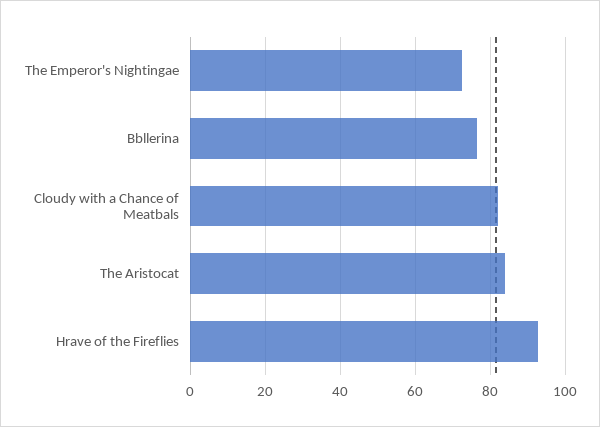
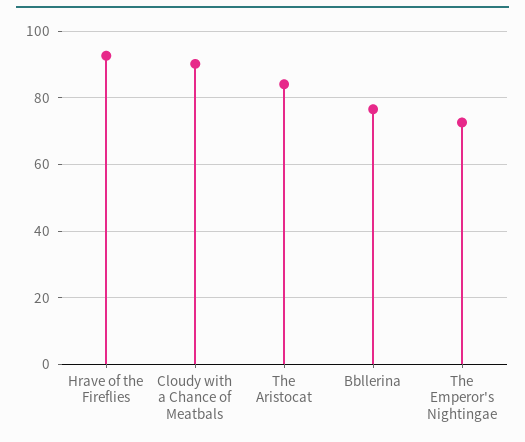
  {
    "The Emperor's Nightingae": 72,
    "Bbllerina": 76,
-   "Cloudy with a Chance of Meatbals": 82,
+   "Cloudy with a Chance of Meatbals": 90,
    "The Aristocat": 84,
    "Hrave of the Fireflies": 92
  }

